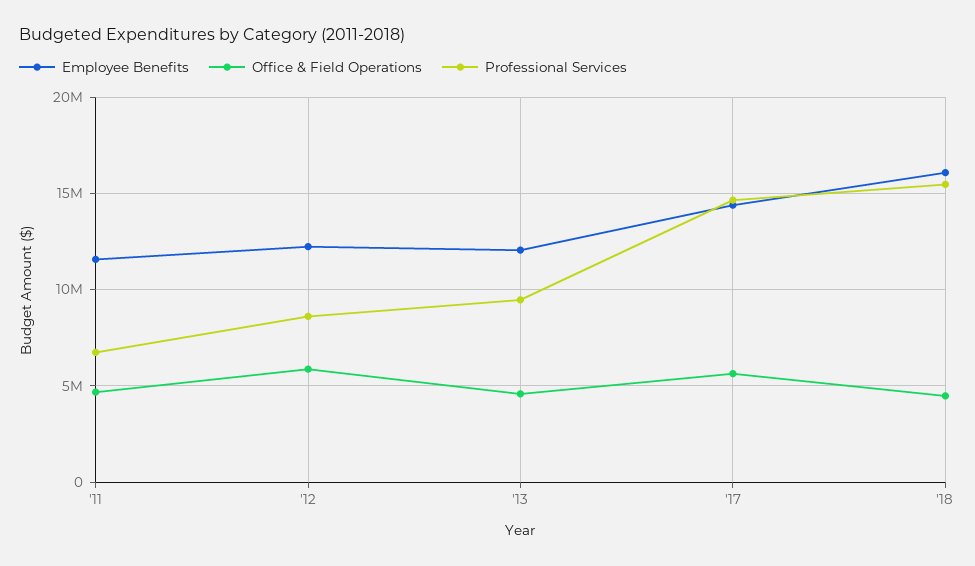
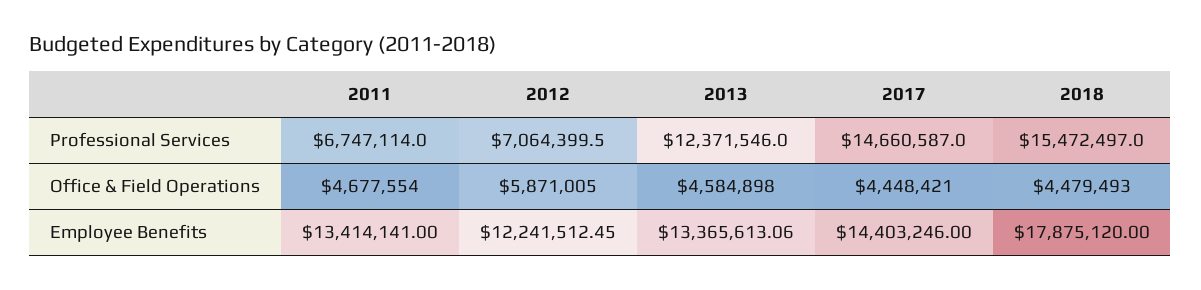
  {
    "Employee Benefits": {
-     "'11": 11500000,
+     "'11": 13414141,
      "'12": 12241512.45,
-     "'13": 12000000,
+     "'13": 13365613.06,
      "'17": 14403246,
-     "'18": 16000000
+     "'18": 17875120
    },
    "Office & Field Operations": {
      "'11": 4677554,
      "'12": 5871005,
      "'13": 4584898,
-     "'17": 5500000,
+     "'17": 4448421,
      "'18": 4479493
    },
    "Professional Services": {
      "'11": 6747114,
-     "'12": 8500000,
+     "'12": 7064399.5,
-     "'13": 9500000,
+     "'13": 12371546,
      "'17": 14660587,
      "'18": 15472497
    }
  }

